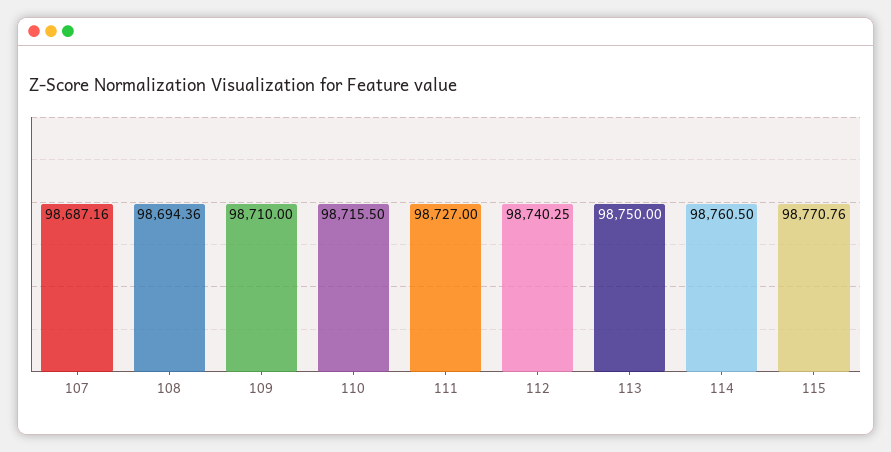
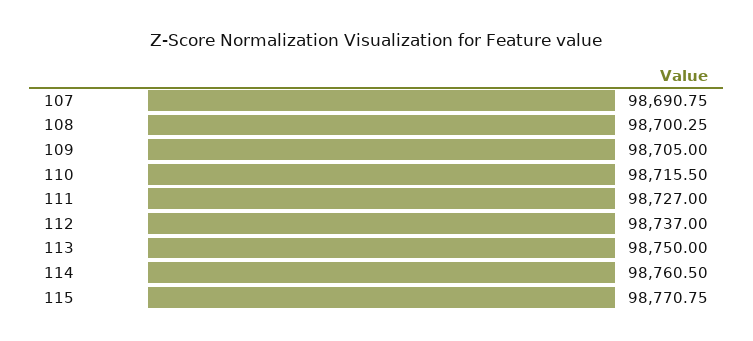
  {
-   "107": 98687.16,
+   "107": 98690.75,
-   "108": 98694.36,
+   "108": 98700.25,
-   "109": 98710,
+   "109": 98705,
    "110": 98715.5,
    "111": 98727,
-   "112": 98740.25,
+   "112": 98737,
    "113": 98750,
    "114": 98760.5,
-   "115": 98770.76
+   "115": 98770.75
  }

